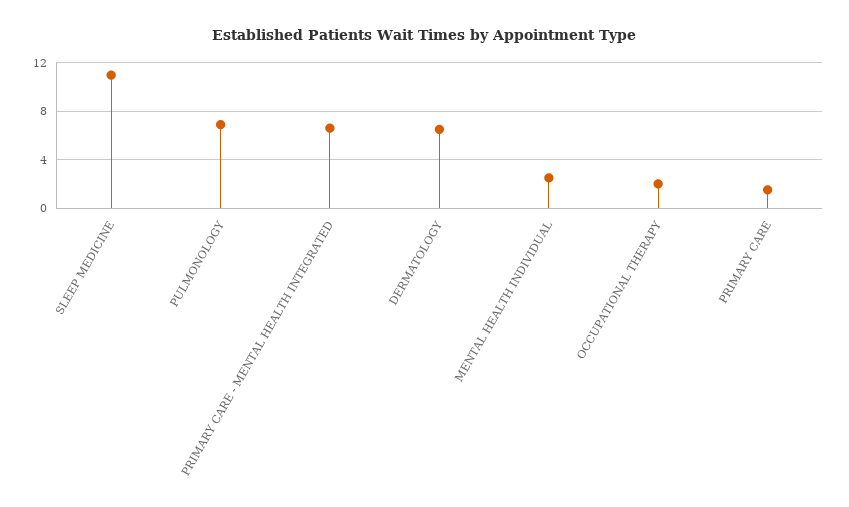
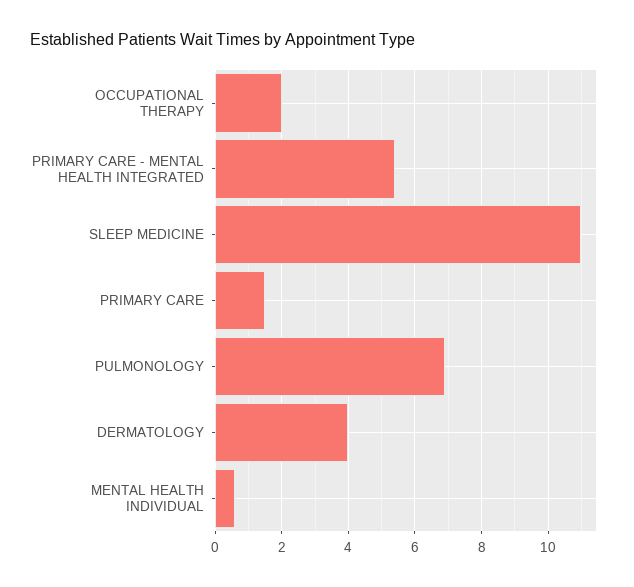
  {
    "SLEEP MEDICINE": 11,
    "PULMONOLOGY": 7,
-   "PRIMARY CARE - MENTAL HEALTH INTEGRATED": 6.5,
+   "PRIMARY CARE - MENTAL HEALTH INTEGRATED": 5.5,
-   "DERMATOLOGY": 6.5,
+   "DERMATOLOGY": 4,
-   "MENTAL HEALTH INDIVIDUAL": 2.5,
+   "MENTAL HEALTH INDIVIDUAL": 0.5,
    "OCCUPATIONAL THERAPY": 2,
    "PRIMARY CARE": 1.5
  }

